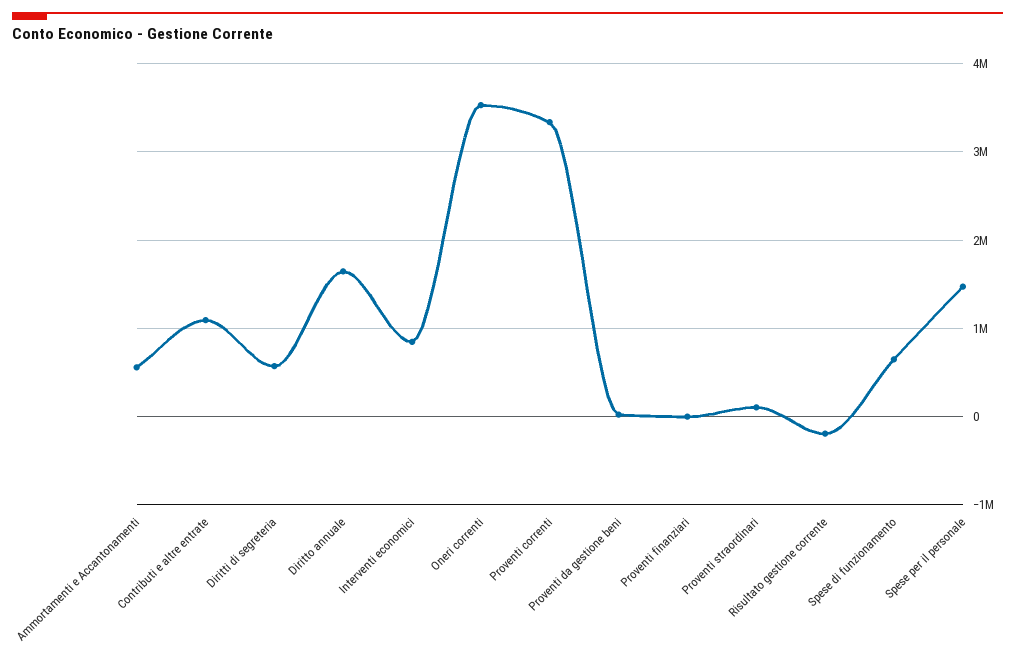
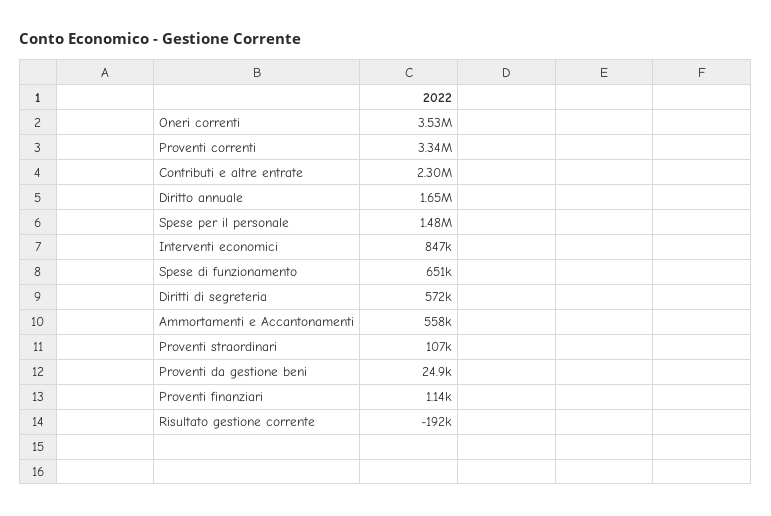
  {
    "Ammortamenti e Accantonamenti": 558000,
-   "Contributi e altre entrate": 1100000,
+   "Contributi e altre entrate": 2300000,
    "Diritti di segreteria": 572000,
    "Diritto annuale": 1650000,
    "Interventi economici": 847000,
    "Oneri correnti": 3530000,
    "Proventi correnti": 3340000,
    "Proventi da gestione beni": 24900,
    "Proventi finanziari": 1140,
    "Proventi straordinari": 107000,
    "Risultato gestione corrente": -192000,
    "Spese di funzionamento": 651000,
    "Spese per il personale": 1480000
  }

